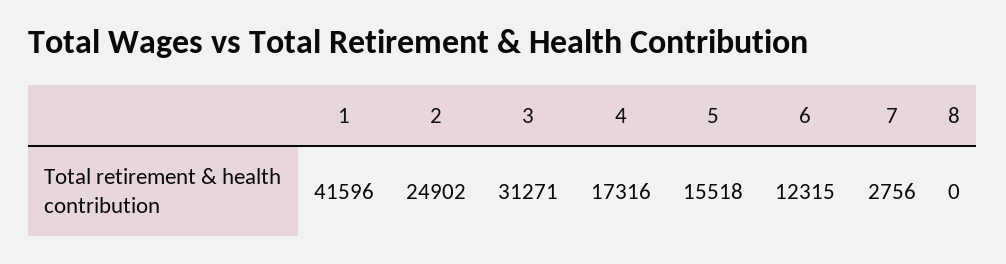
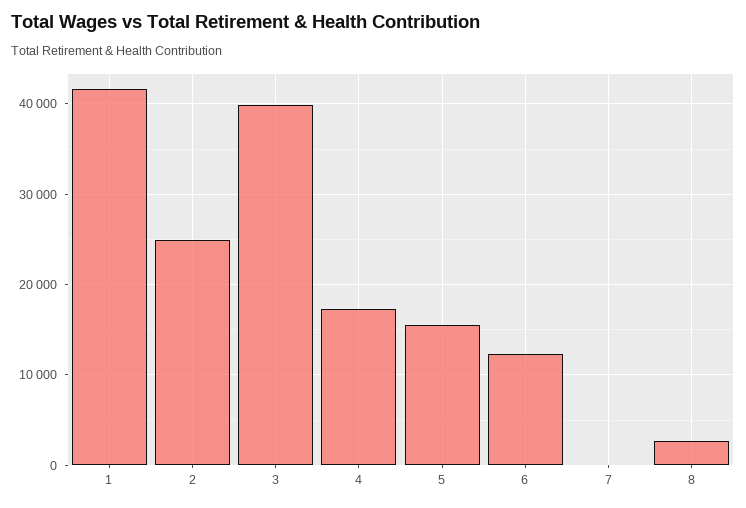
  {
    "1": 41596,
    "2": 24902,
-   "3": 31271,
+   "3": 40000,
    "4": 17316,
    "5": 15518,
    "6": 12315,
-   "7": 2756,
+   "7": 0,
-   "8": 0
+   "8": 3000
  }

